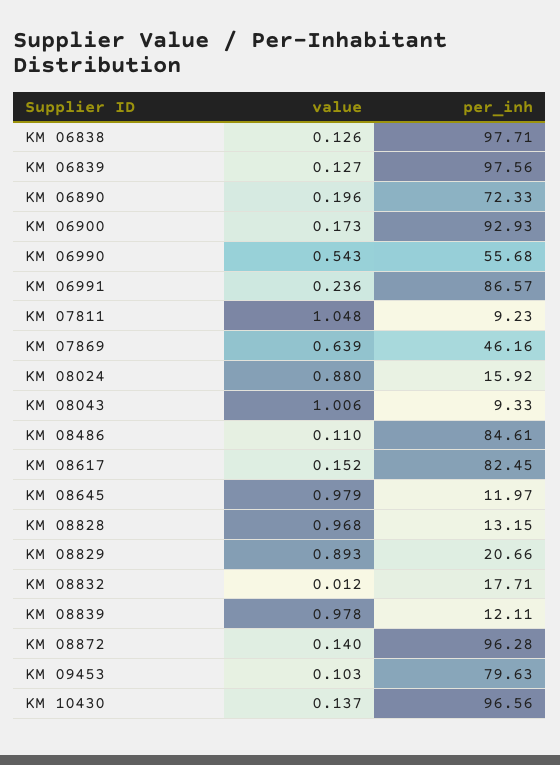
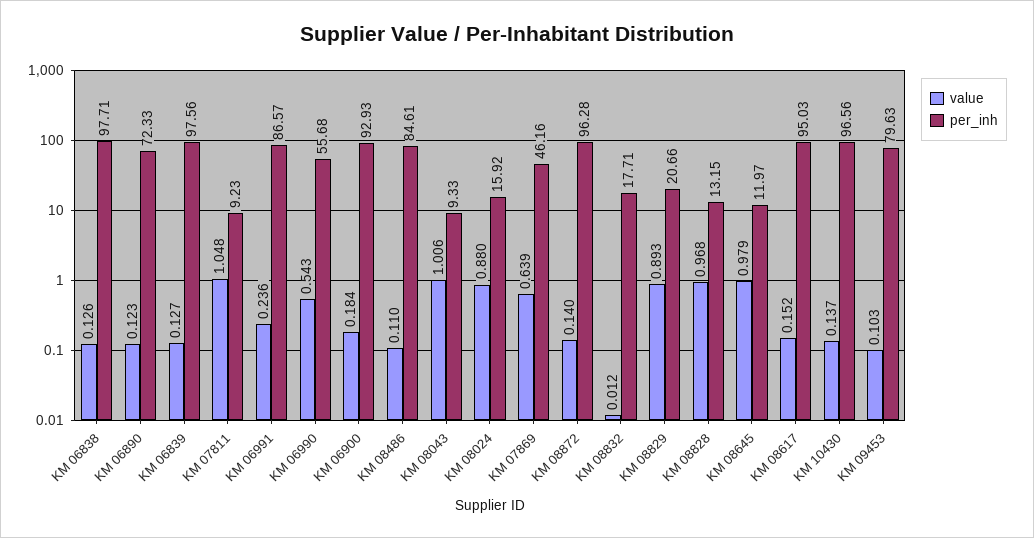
  {
    "value": {
      "KM 06838": 0.126,
      "KM 06839": 0.127,
-     "KM 06890": 0.196,
+     "KM 06890": 0.123,
-     "KM 06900": 0.173,
+     "KM 06900": 0.184,
      "KM 06990": 0.543,
      "KM 06991": 0.236,
      "KM 07811": 1.048,
      "KM 07869": 0.639,
      "KM 08024": 0.88,
      "KM 08043": 1.006,
      "KM 08486": 0.11,
      "KM 08617": 0.152,
      "KM 08645": 0.979,
      "KM 08828": 0.968,
      "KM 08829": 0.893,
      "KM 08832": 0.012,
-     "KM 08839": 0.978,
      "KM 08872": 0.14,
      "KM 09453": 0.103,
      "KM 10430": 0.137
    },
    "per_inh": {
      "KM 06838": 97.71,
      "KM 06839": 97.56,
      "KM 06890": 72.33,
      "KM 06900": 92.93,
      "KM 06990": 55.68,
      "KM 06991": 86.57,
      "KM 07811": 9.23,
      "KM 07869": 46.16,
      "KM 08024": 15.92,
      "KM 08043": 9.33,
      "KM 08486": 84.61,
-     "KM 08617": 82.45,
+     "KM 08617": 95.03,
      "KM 08645": 11.97,
      "KM 08828": 13.15,
      "KM 08829": 20.66,
      "KM 08832": 17.71,
-     "KM 08839": 12.11,
      "KM 08872": 96.28,
      "KM 09453": 79.63,
      "KM 10430": 96.56
    }
  }

